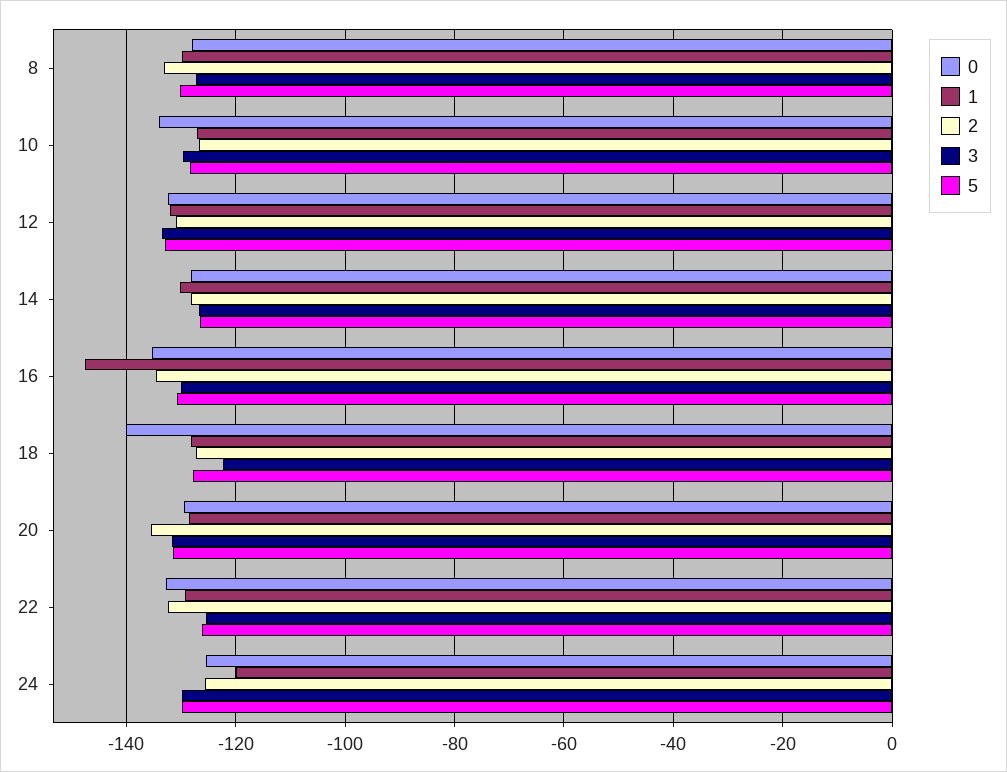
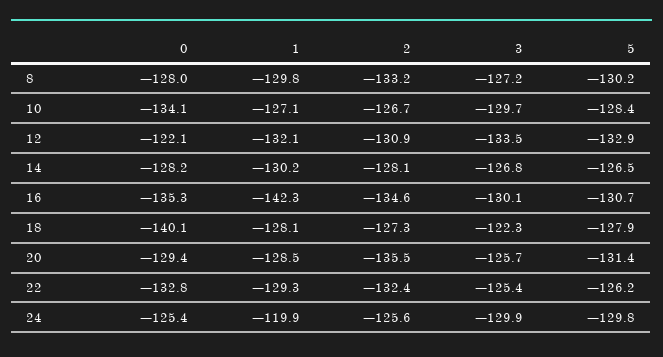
  {
    "0": {
      "8": -128,
      "10": -134.1,
-     "12": -132,
+     "12": -122.1,
      "14": -128.2,
      "16": -135.3,
      "18": -140.1,
      "20": -129.4,
      "22": -132.8,
      "24": -125.4
    },
    "1": {
      "8": -129.8,
      "10": -127.1,
      "12": -132.1,
      "14": -130.2,
-     "16": -148,
+     "16": -142.3,
      "18": -128.1,
      "20": -128.5,
      "22": -129.3,
      "24": -119.9
    },
    "2": {
      "8": -133.2,
      "10": -126.7,
      "12": -130.9,
      "14": -128.1,
      "16": -134.6,
      "18": -127.3,
      "20": -135.5,
      "22": -132.4,
      "24": -125.6
    },
    "3": {
      "8": -127.2,
      "10": -129.7,
      "12": -133.5,
      "14": -126.8,
      "16": -130.1,
      "18": -122.3,
-     "20": -132,
+     "20": -125.7,
      "22": -125.4,
      "24": -129.9
    },
    "5": {
      "8": -130.2,
      "10": -128.4,
      "12": -132.9,
      "14": -126.5,
      "16": -130.7,
      "18": -127.9,
      "20": -131.4,
      "22": -126.2,
      "24": -129.8
    }
  }

